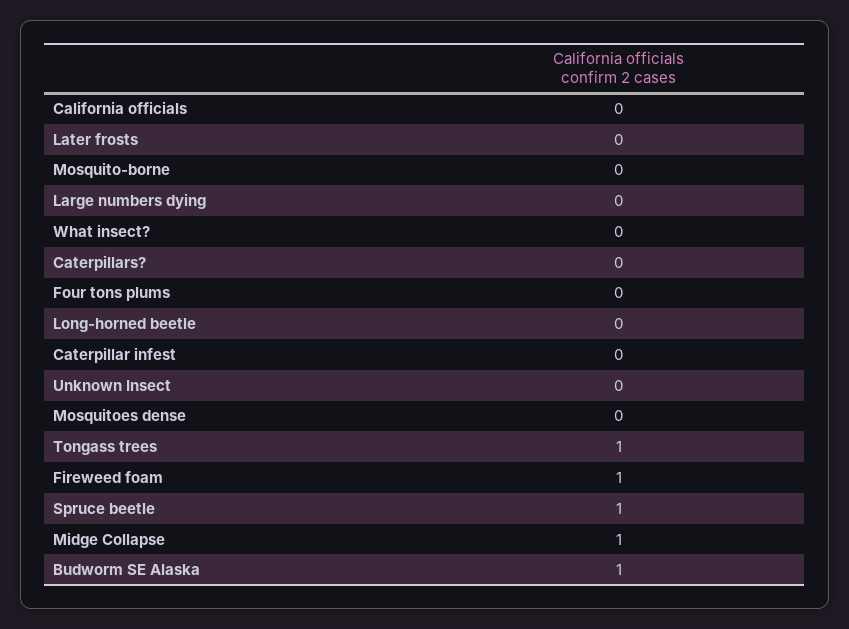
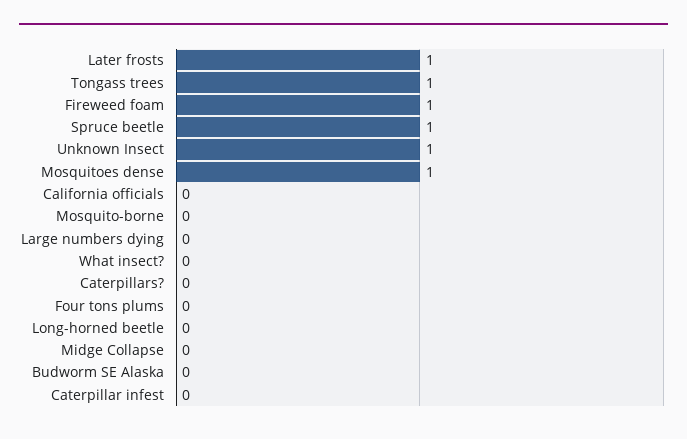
  {
    "California officials": 0,
-   "Later frosts": 0,
+   "Later frosts": 1,
    "Mosquito-borne": 0,
    "Large numbers dying": 0,
    "What insect?": 0,
    "Caterpillars?": 0,
    "Four tons plums": 0,
    "Long-horned beetle": 0,
    "Caterpillar infest": 0,
-   "Unknown Insect": 0,
+   "Unknown Insect": 1,
-   "Mosquitoes dense": 0,
+   "Mosquitoes dense": 1,
    "Tongass trees": 1,
    "Fireweed foam": 1,
    "Spruce beetle": 1,
-   "Midge Collapse": 1,
+   "Midge Collapse": 0,
-   "Budworm SE Alaska": 1
+   "Budworm SE Alaska": 0
  }

